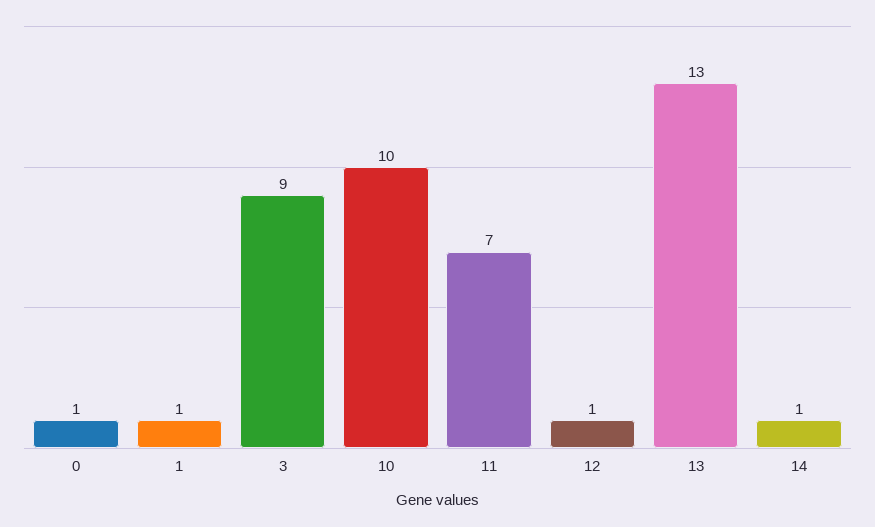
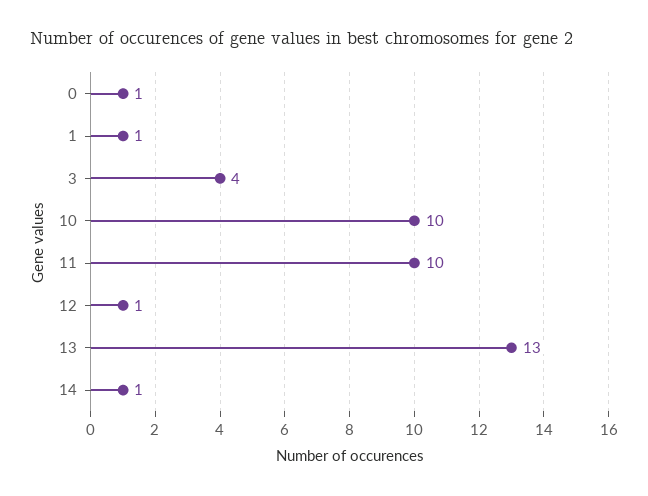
  {
    "0": 1,
    "1": 1,
-   "3": 9,
+   "3": 4,
    "10": 10,
-   "11": 7,
+   "11": 10,
    "12": 1,
    "13": 13,
    "14": 1
  }

